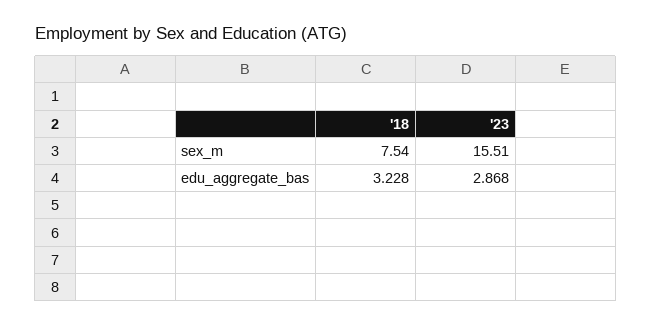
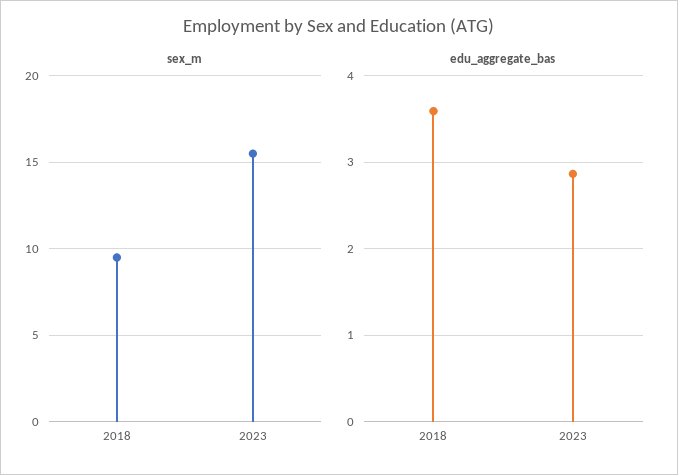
  {
    "sex_m": {
-     "'18": 7.54,
+     "'18": 9.5,
      "'23": 15.51
    },
    "edu_aggregate_bas": {
-     "'18": 3.228,
+     "'18": 3.6,
      "'23": 2.868
    }
  }

